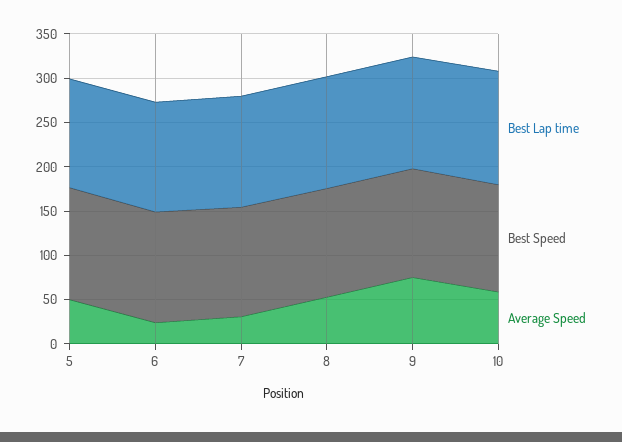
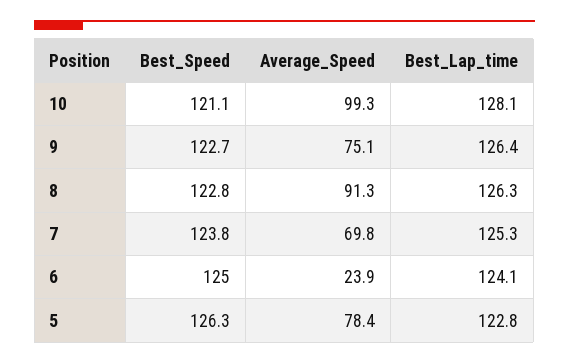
  {
    "Best Lap time": {
      "5": 122.8,
      "6": 124.1,
      "7": 125.3,
      "8": 126.3,
      "9": 126.4,
      "10": 128.1
    },
    "Best Speed": {
      "5": 126.3,
      "6": 125,
      "7": 123.8,
      "8": 122.8,
      "9": 122.7,
      "10": 121.1
    },
    "Average Speed": {
-     "5": 50,
+     "5": 78.4,
      "6": 23.9,
-     "7": 30,
+     "7": 69.8,
-     "8": 50,
+     "8": 91.3,
      "9": 75.1,
-     "10": 60
+     "10": 99.3
    }
  }

